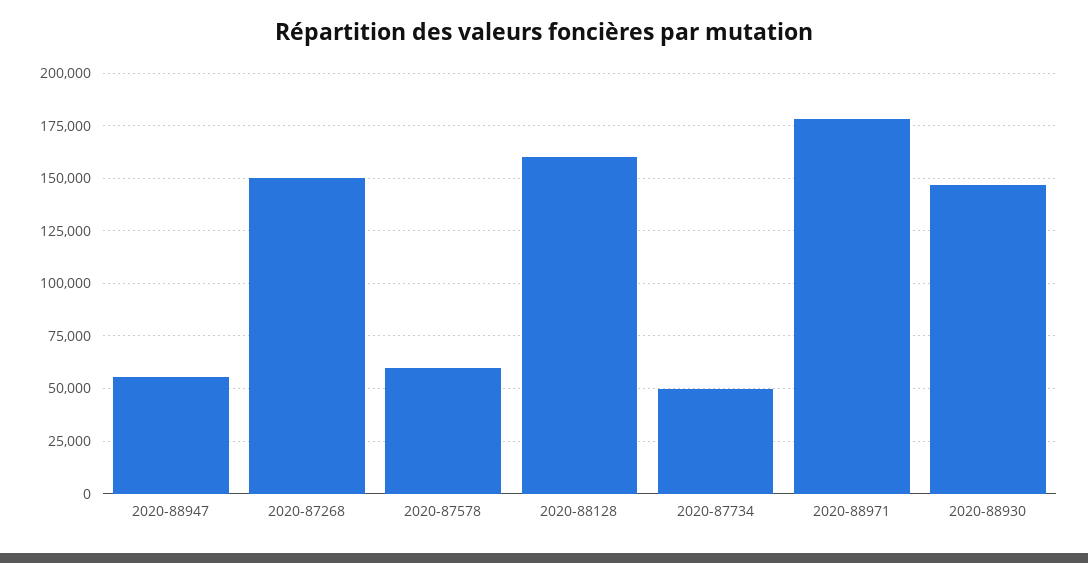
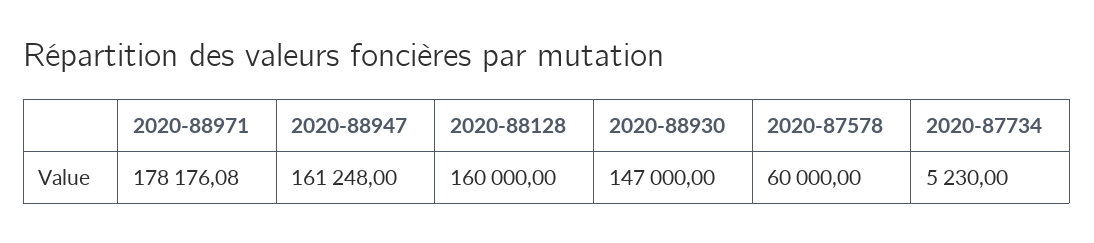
  {
-   "2020-88947": 55000,
+   "2020-88947": 161248,
-   "2020-87268": 150000,
    "2020-87578": 60000,
    "2020-88128": 160000,
-   "2020-87734": 50000,
+   "2020-87734": 5230,
    "2020-88971": 178176.08,
    "2020-88930": 147000
  }

